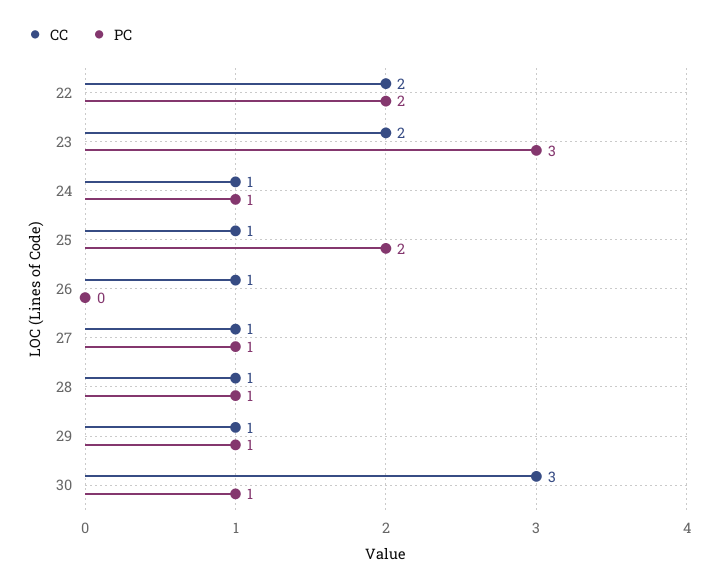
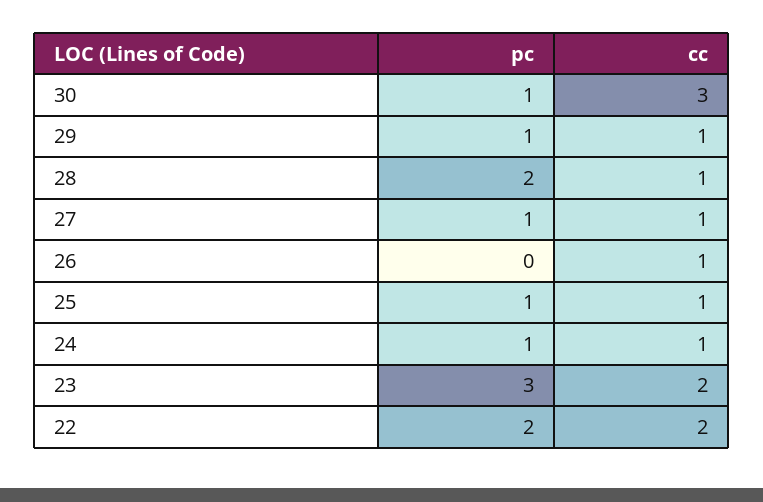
  {
    "CC": {
      "22": 2,
      "23": 2,
      "24": 1,
      "25": 1,
      "26": 1,
      "27": 1,
      "28": 1,
      "29": 1,
      "30": 3
    },
    "PC": {
      "22": 2,
      "23": 3,
      "24": 1,
-     "25": 2,
+     "25": 1,
      "26": 0,
      "27": 1,
-     "28": 1,
+     "28": 2,
      "29": 1,
      "30": 1
    }
  }

